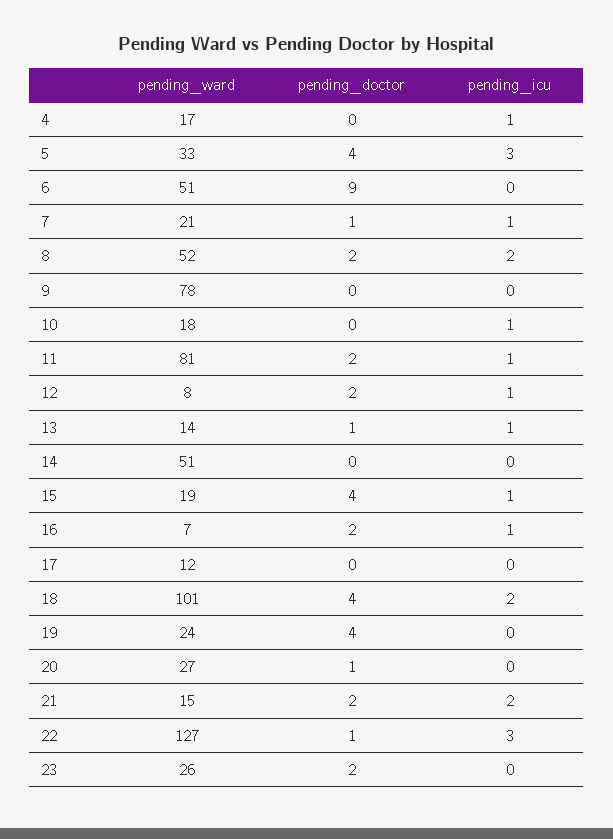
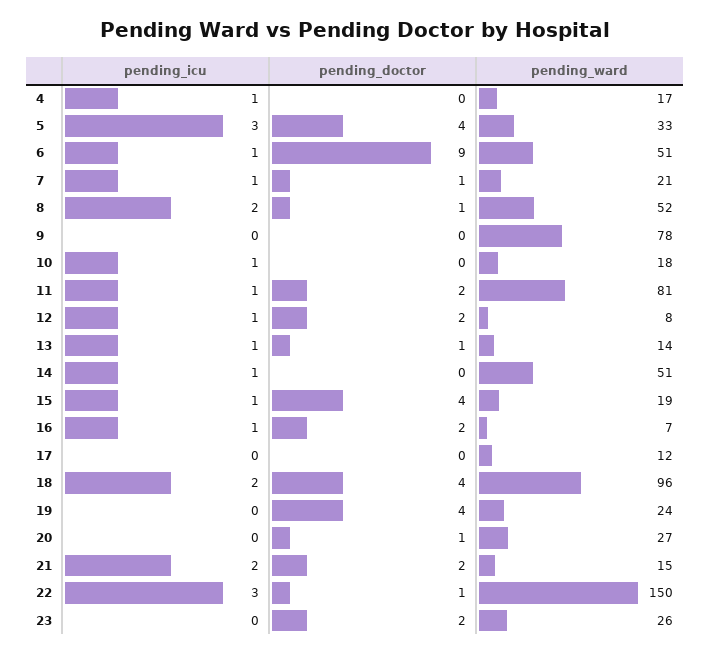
  {
    "pending_ward": {
      "4": 17,
      "5": 33,
      "6": 51,
      "7": 21,
      "8": 52,
      "9": 78,
      "10": 18,
      "11": 81,
      "12": 8,
      "13": 14,
      "14": 51,
      "15": 19,
      "16": 7,
      "17": 12,
-     "18": 101,
+     "18": 96,
      "19": 24,
      "20": 27,
      "21": 15,
-     "22": 127,
+     "22": 150,
      "23": 26
    },
    "pending_doctor": {
      "4": 0,
      "5": 4,
      "6": 9,
      "7": 1,
-     "8": 2,
+     "8": 1,
      "9": 0,
      "10": 0,
      "11": 2,
      "12": 2,
      "13": 1,
      "14": 0,
      "15": 4,
      "16": 2,
      "17": 0,
      "18": 4,
      "19": 4,
      "20": 1,
      "21": 2,
      "22": 1,
      "23": 2
    },
    "pending_icu": {
      "4": 1,
      "5": 3,
-     "6": 0,
+     "6": 1,
      "7": 1,
      "8": 2,
      "9": 0,
      "10": 1,
      "11": 1,
      "12": 1,
      "13": 1,
-     "14": 0,
+     "14": 1,
      "15": 1,
      "16": 1,
      "17": 0,
      "18": 2,
      "19": 0,
      "20": 0,
      "21": 2,
      "22": 3,
      "23": 0
    }
  }

